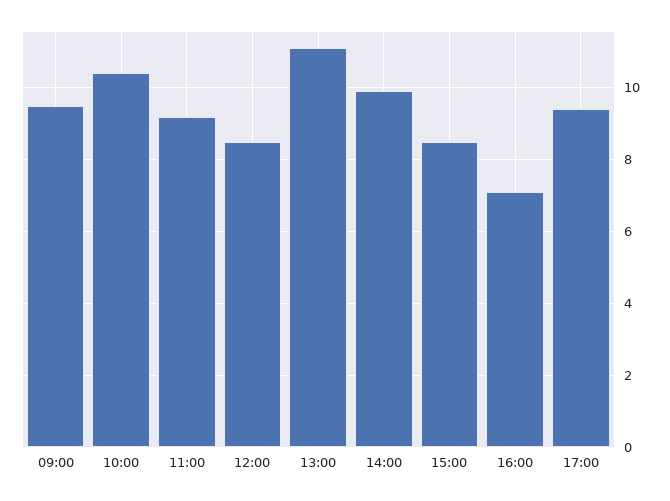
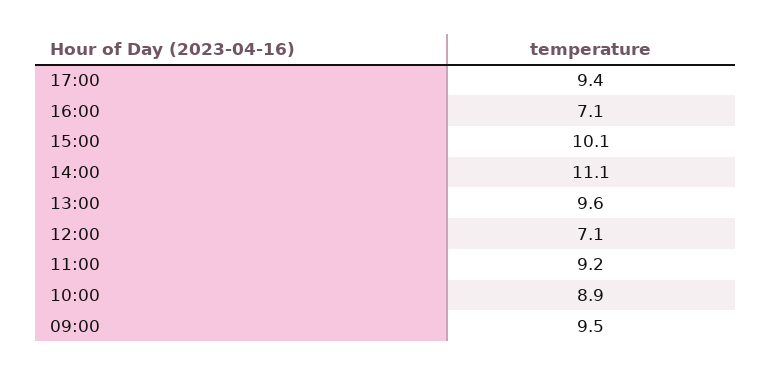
  {
    "09:00": 9.5,
-   "10:00": 10.5,
+   "10:00": 8.9,
    "11:00": 9.2,
-   "12:00": 8.5,
+   "12:00": 7.1,
-   "13:00": 11,
+   "13:00": 9.6,
-   "14:00": 10,
+   "14:00": 11.1,
-   "15:00": 8.5,
+   "15:00": 10.1,
    "16:00": 7.1,
    "17:00": 9.4
  }

